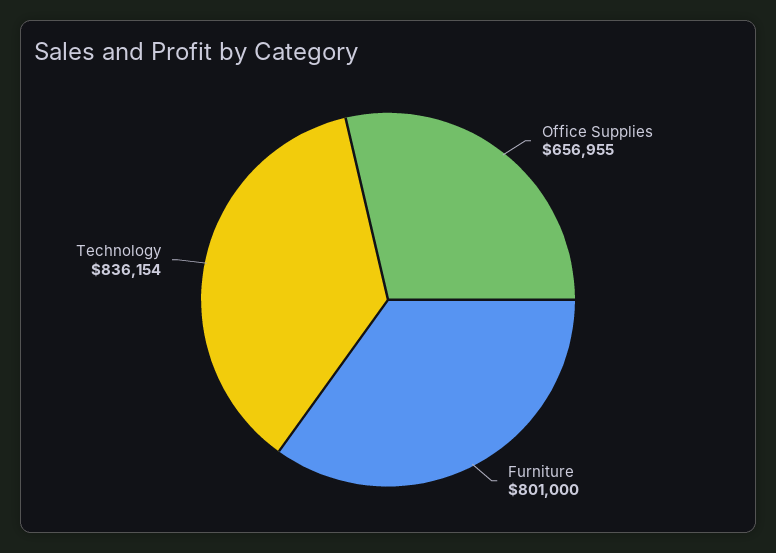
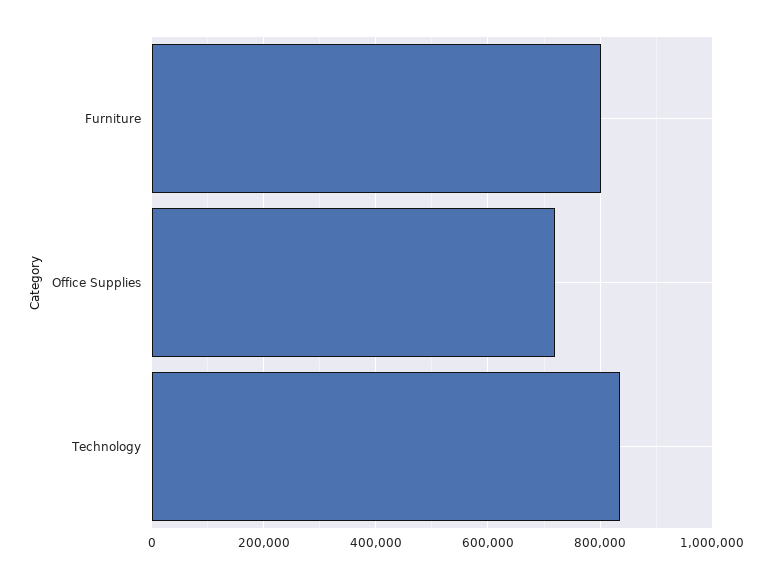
  {
-   "Office Supplies": 656955,
+   "Office Supplies": 720000,
    "Furniture": 801000,
    "Technology": 836154
  }

